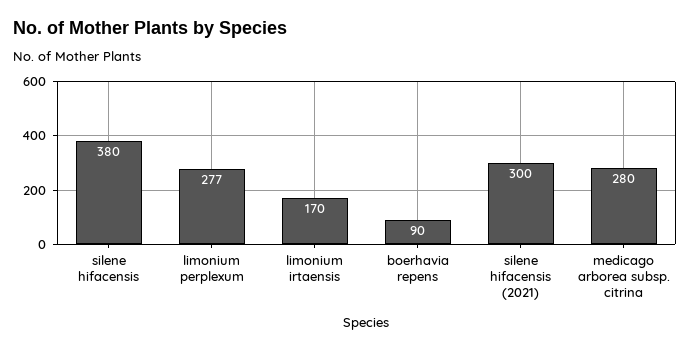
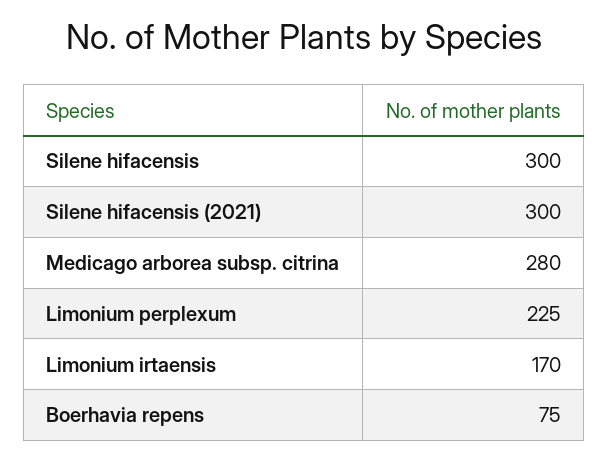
  {
-   "silene hifacensis": 380,
+   "silene hifacensis": 300,
-   "limonium perplexum": 277,
+   "limonium perplexum": 225,
    "limonium irtaensis": 170,
-   "boerhavia repens": 90,
+   "boerhavia repens": 75,
    "silene hifacensis (2021)": 300,
    "medicago arborea subsp. citrina": 280
  }

